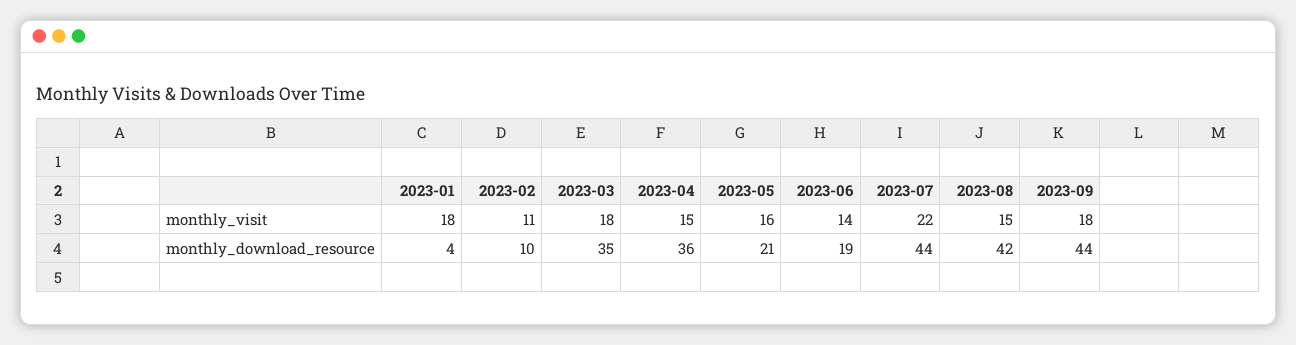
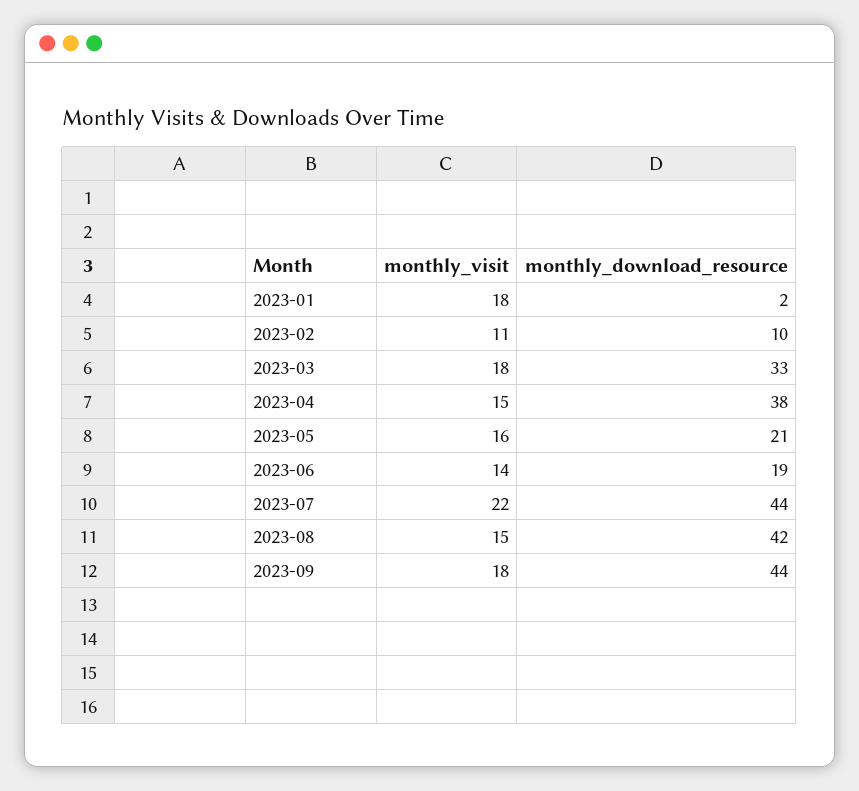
  {
    "2023-01": {
      "monthly_visit": 18,
-     "monthly_download_resource": 4
+     "monthly_download_resource": 2
    },
    "2023-02": {
      "monthly_visit": 11,
      "monthly_download_resource": 10
    },
    "2023-03": {
      "monthly_visit": 18,
-     "monthly_download_resource": 35
+     "monthly_download_resource": 33
    },
    "2023-04": {
      "monthly_visit": 15,
-     "monthly_download_resource": 36
+     "monthly_download_resource": 38
    },
    "2023-05": {
      "monthly_visit": 16,
      "monthly_download_resource": 21
    },
    "2023-06": {
      "monthly_visit": 14,
      "monthly_download_resource": 19
    },
    "2023-07": {
      "monthly_visit": 22,
      "monthly_download_resource": 44
    },
    "2023-08": {
      "monthly_visit": 15,
      "monthly_download_resource": 42
    },
    "2023-09": {
      "monthly_visit": 18,
      "monthly_download_resource": 44
    }
  }

